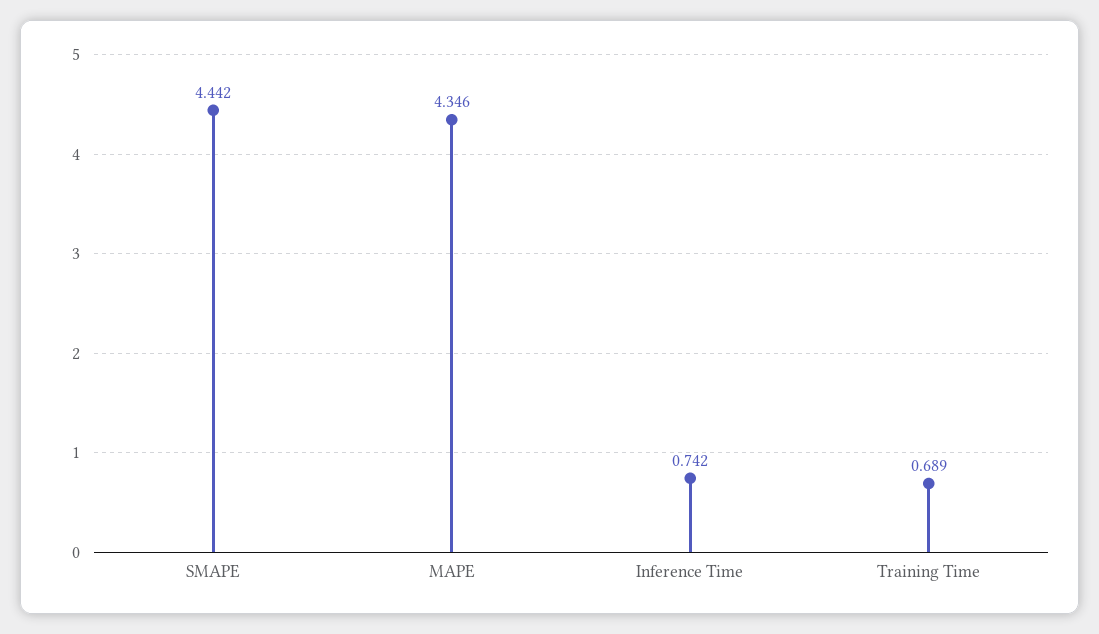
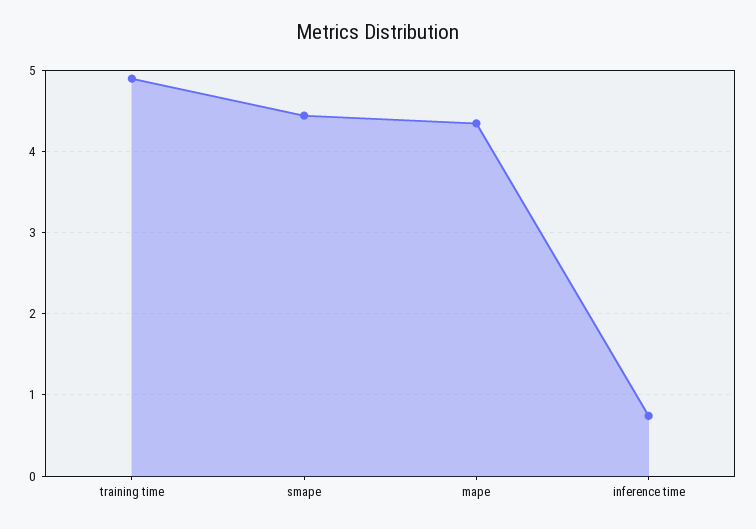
  {
    "SMAPE": 4.442,
    "MAPE": 4.346,
    "Inference Time": 0.742,
-   "Training Time": 0.689
+   "Training Time": 4.9
  }

